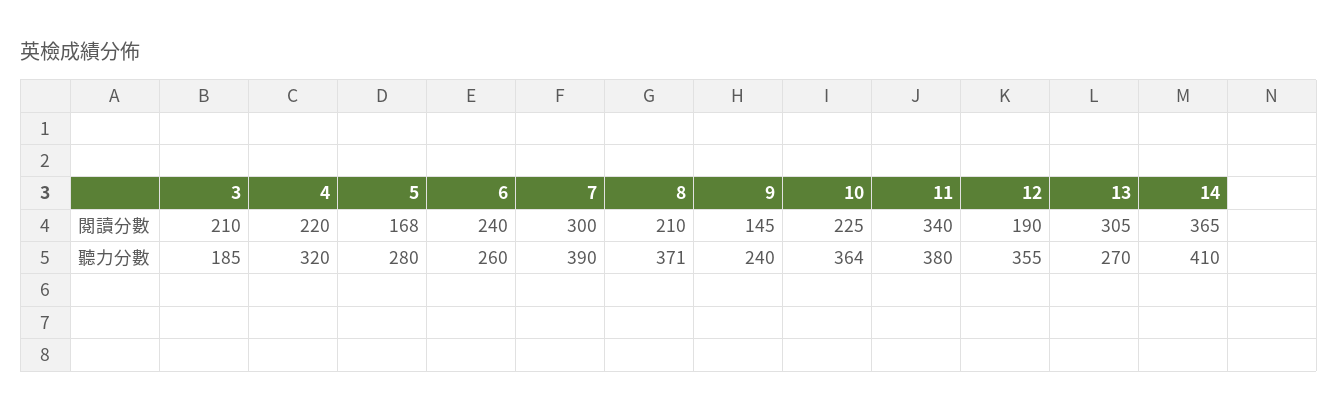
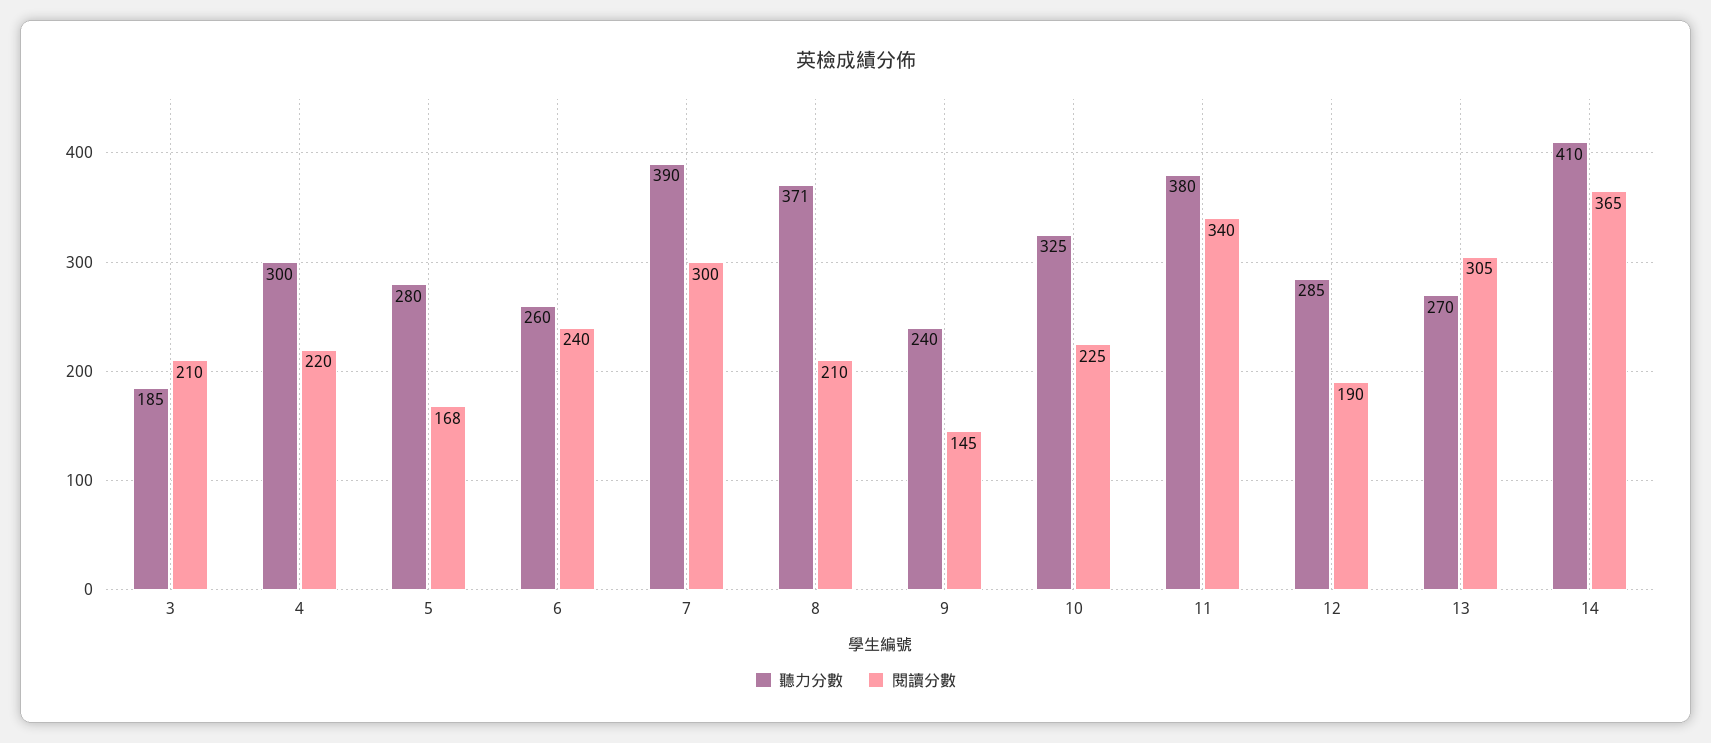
  {
    "閱讀分數": {
      "3": 210,
      "4": 220,
      "5": 168,
      "6": 240,
      "7": 300,
      "8": 210,
      "9": 145,
      "10": 225,
      "11": 340,
      "12": 190,
      "13": 305,
      "14": 365
    },
    "聽力分數": {
      "3": 185,
-     "4": 320,
+     "4": 300,
      "5": 280,
      "6": 260,
      "7": 390,
      "8": 371,
      "9": 240,
-     "10": 364,
+     "10": 325,
      "11": 380,
-     "12": 355,
+     "12": 285,
      "13": 270,
      "14": 410
    }
  }

